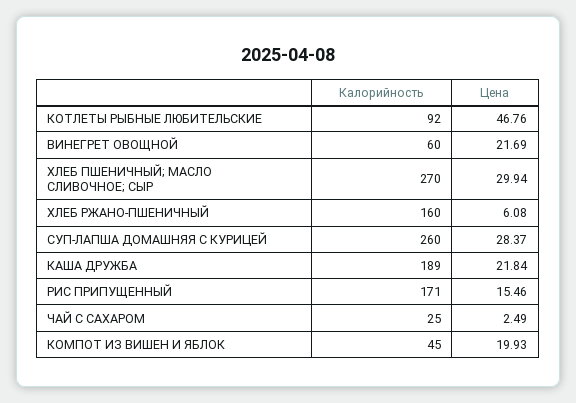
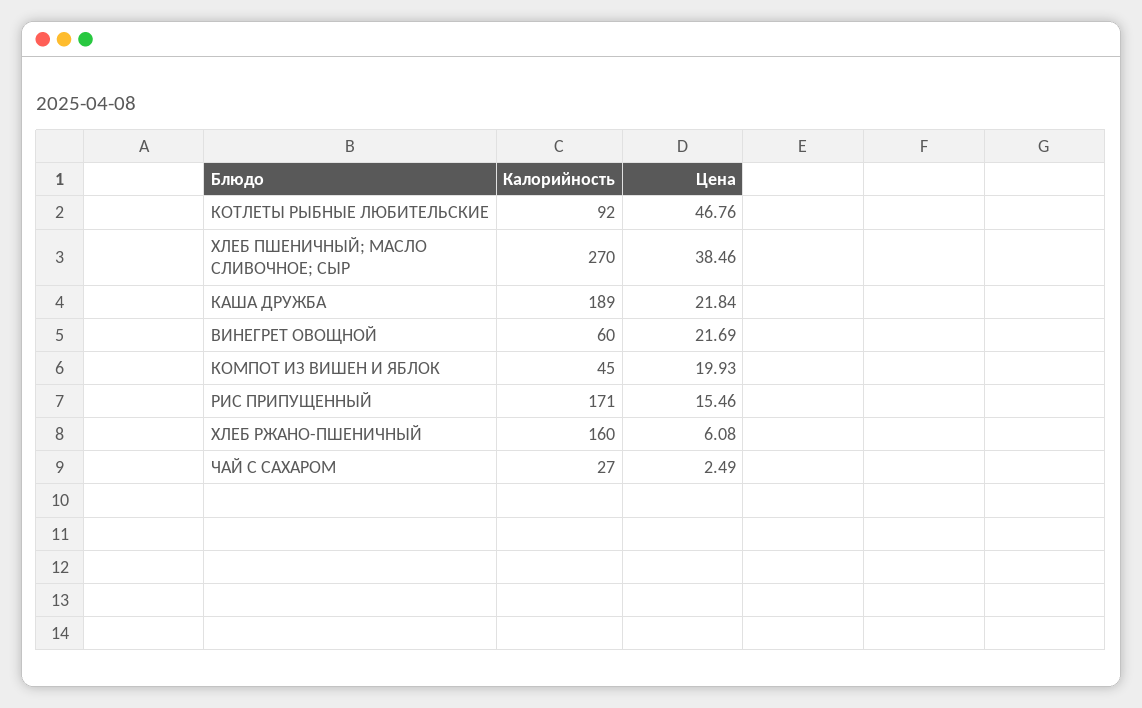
  {
    "Калорийность": {
      "КОТЛЕТЫ РЫБНЫЕ ЛЮБИТЕЛЬСКИЕ": 92,
      "ВИНЕГРЕТ ОВОЩНОЙ": 60,
      "ХЛЕБ ПШЕНИЧНЫЙ; МАСЛО СЛИВОЧНОЕ; СЫР": 270,
      "ХЛЕБ РЖАНО-ПШЕНИЧНЫЙ": 160,
-     "СУП-ЛАПША ДОМАШНЯЯ С КУРИЦЕЙ": 260,
      "КАША ДРУЖБА": 189,
      "РИС ПРИПУЩЕННЫЙ": 171,
-     "ЧАЙ С САХАРОМ": 25,
+     "ЧАЙ С САХАРОМ": 27,
      "КОМПОТ ИЗ ВИШЕН И ЯБЛОК": 45
    },
    "Цена": {
      "КОТЛЕТЫ РЫБНЫЕ ЛЮБИТЕЛЬСКИЕ": 46.76,
      "ВИНЕГРЕТ ОВОЩНОЙ": 21.69,
-     "ХЛЕБ ПШЕНИЧНЫЙ; МАСЛО СЛИВОЧНОЕ; СЫР": 29.94,
+     "ХЛЕБ ПШЕНИЧНЫЙ; МАСЛО СЛИВОЧНОЕ; СЫР": 38.46,
      "ХЛЕБ РЖАНО-ПШЕНИЧНЫЙ": 6.08,
-     "СУП-ЛАПША ДОМАШНЯЯ С КУРИЦЕЙ": 28.37,
      "КАША ДРУЖБА": 21.84,
      "РИС ПРИПУЩЕННЫЙ": 15.46,
      "ЧАЙ С САХАРОМ": 2.49,
      "КОМПОТ ИЗ ВИШЕН И ЯБЛОК": 19.93
    }
  }

